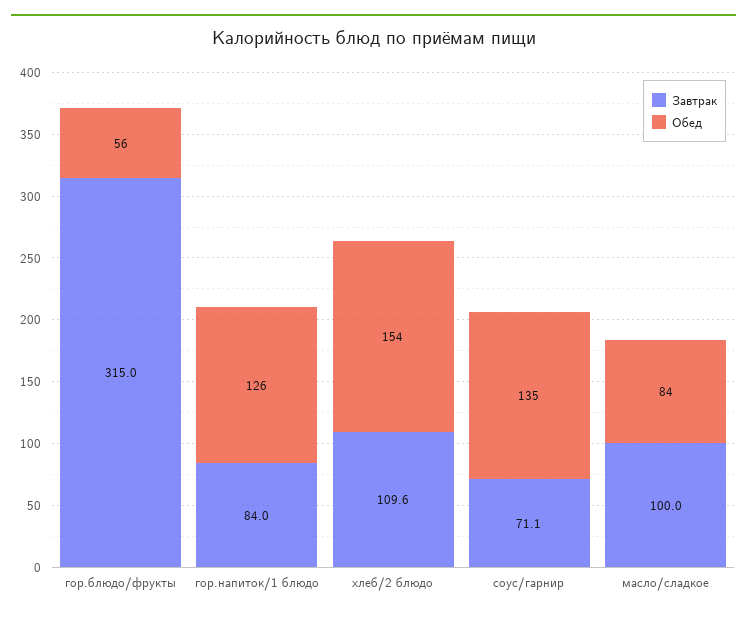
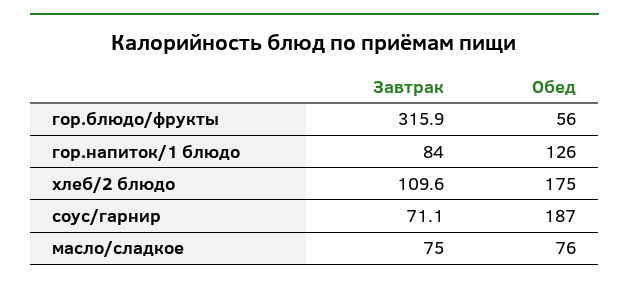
  {
    "Завтрак": {
-     "гор.блюдо/фрукты": 315,
+     "гор.блюдо/фрукты": 315.9,
      "гор.напиток/1 блюдо": 84,
      "хлеб/2 блюдо": 109.6,
      "соус/гарнир": 71.1,
-     "масло/сладкое": 100
+     "масло/сладкое": 75
    },
    "Обед": {
      "гор.блюдо/фрукты": 56,
      "гор.напиток/1 блюдо": 126,
-     "хлеб/2 блюдо": 154,
+     "хлеб/2 блюдо": 175,
-     "соус/гарнир": 135,
+     "соус/гарнир": 187,
-     "масло/сладкое": 84
+     "масло/сладкое": 76
    }
  }

